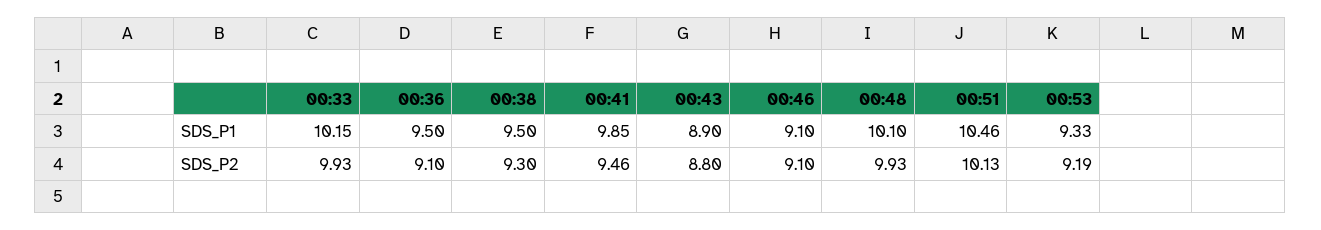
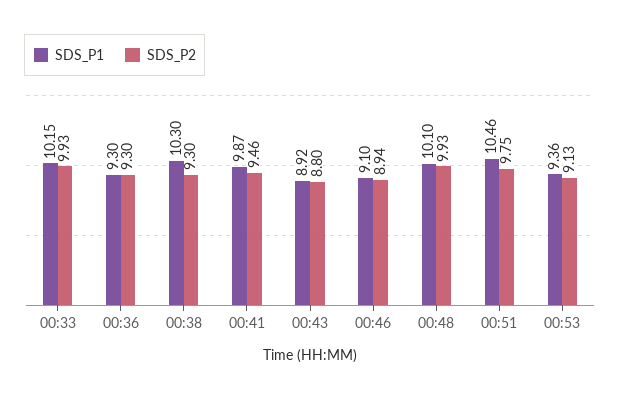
  {
    "SDS_P1": {
      "00:33": 10.15,
-     "00:36": 9.5,
+     "00:36": 9.3,
-     "00:38": 9.5,
+     "00:38": 10.3,
-     "00:41": 9.85,
+     "00:41": 9.87,
-     "00:43": 8.9,
+     "00:43": 8.92,
      "00:46": 9.1,
      "00:48": 10.1,
      "00:51": 10.46,
-     "00:53": 9.33
+     "00:53": 9.36
    },
    "SDS_P2": {
      "00:33": 9.93,
-     "00:36": 9.1,
+     "00:36": 9.3,
      "00:38": 9.3,
      "00:41": 9.46,
      "00:43": 8.8,
-     "00:46": 9.1,
+     "00:46": 8.94,
      "00:48": 9.93,
-     "00:51": 10.13,
+     "00:51": 9.75,
-     "00:53": 9.19
+     "00:53": 9.13
    }
  }

